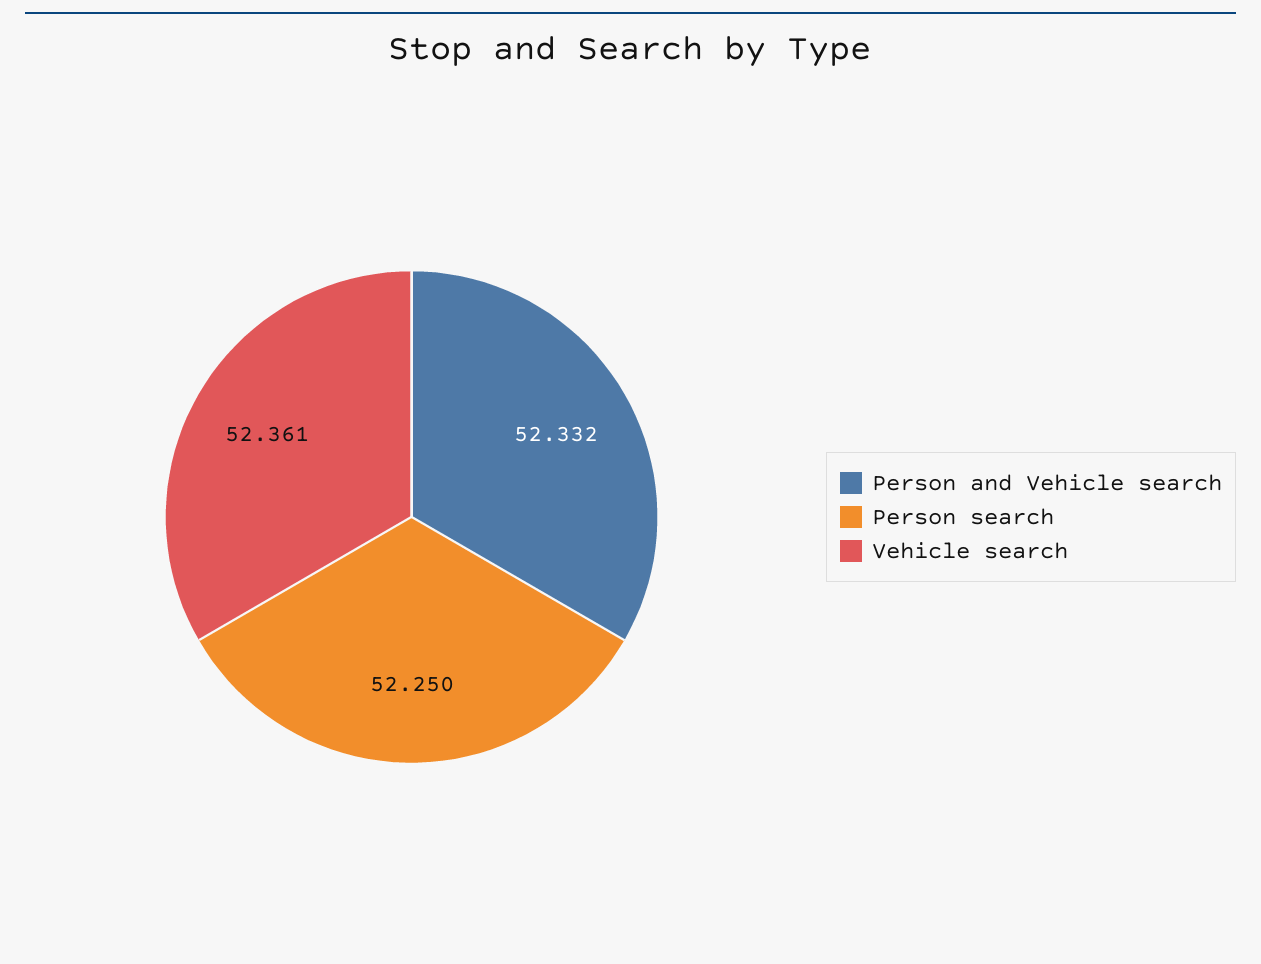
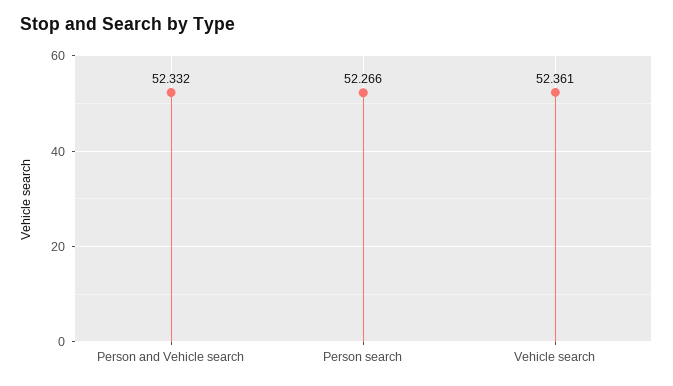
  {
    "Person and Vehicle search": 52.332,
-   "Person search": 52.25,
+   "Person search": 52.266,
    "Vehicle search": 52.361
  }

